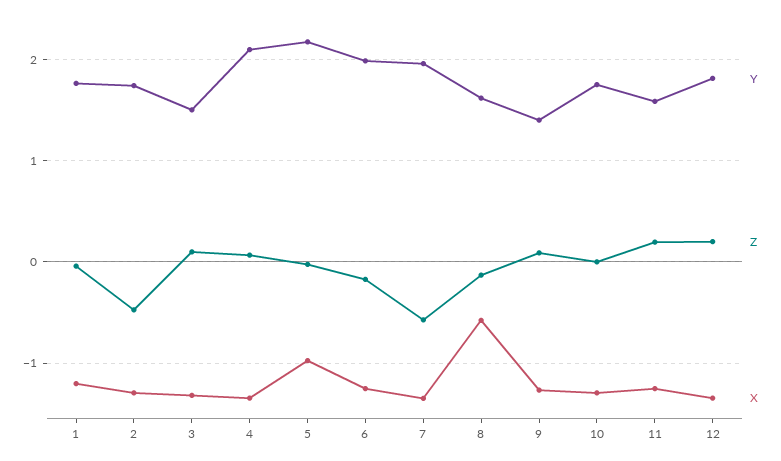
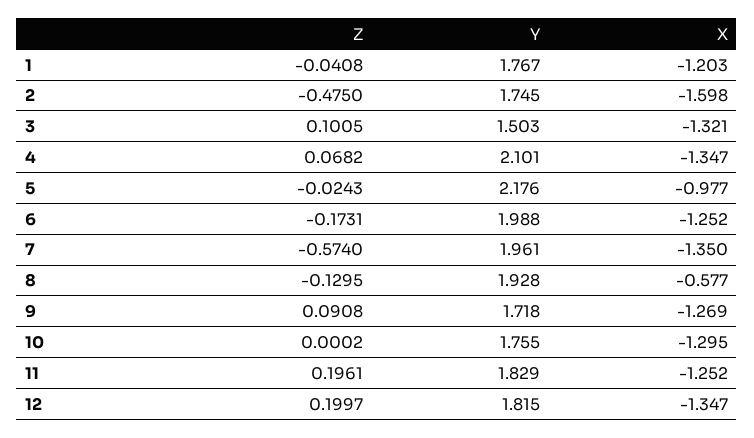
  {
    "Y": {
      "1": 1.767,
      "2": 1.745,
      "3": 1.503,
      "4": 2.101,
      "5": 2.176,
      "6": 1.988,
      "7": 1.961,
-     "8": 1.6,
+     "8": 1.928,
-     "9": 1.4,
+     "9": 1.718,
      "10": 1.755,
-     "11": 1.6,
+     "11": 1.829,
      "12": 1.815
    },
    "Z": {
      "1": -0.0408,
      "2": -0.475,
      "3": 0.1005,
      "4": 0.0682,
      "5": -0.0243,
      "6": -0.1731,
      "7": -0.574,
      "8": -0.1295,
      "9": 0.0908,
      "10": 0.0002,
      "11": 0.1961,
      "12": 0.1997
    },
    "X": {
      "1": -1.203,
-     "2": -1.3,
+     "2": -1.598,
      "3": -1.321,
      "4": -1.347,
      "5": -0.977,
      "6": -1.252,
      "7": -1.35,
      "8": -0.577,
      "9": -1.269,
      "10": -1.295,
      "11": -1.252,
      "12": -1.347
    }
  }

